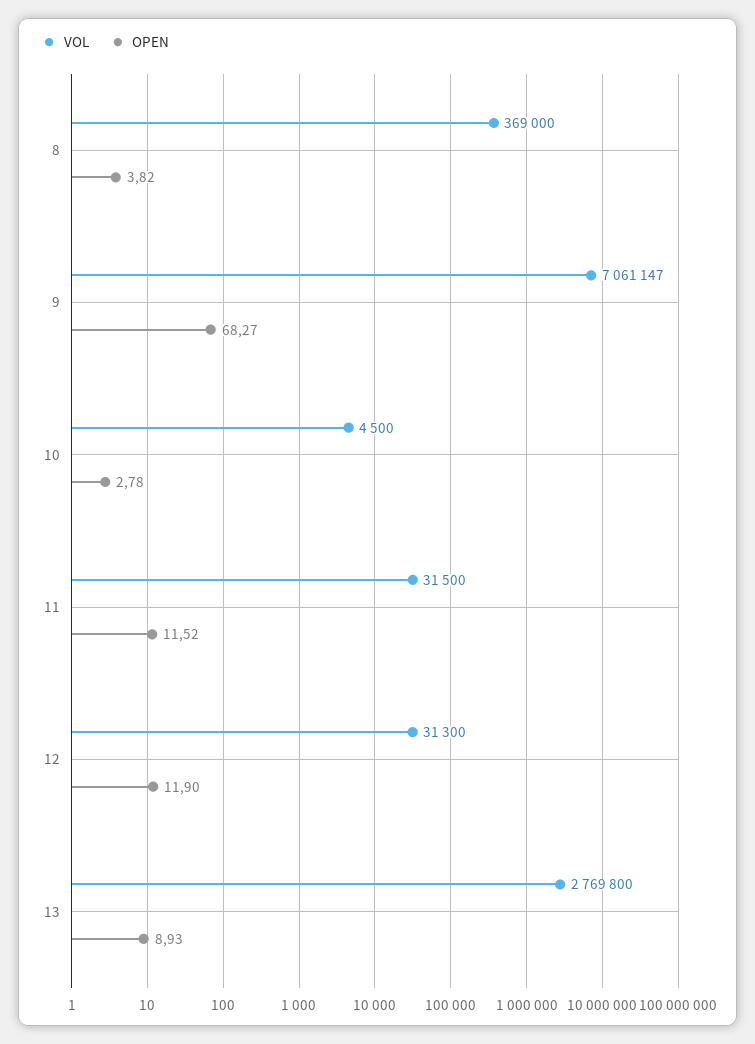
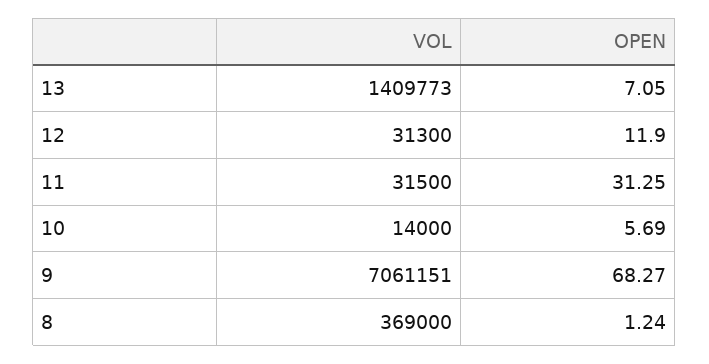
  {
    "VOL": {
      "8": 369000,
-     "9": 7061147,
+     "9": 7061151,
-     "10": 4500,
+     "10": 14000,
      "11": 31500,
      "12": 31300,
-     "13": 2769800
+     "13": 1409773
    },
    "OPEN": {
-     "8": 3.82,
+     "8": 1.24,
      "9": 68.27,
-     "10": 2.78,
+     "10": 5.69,
-     "11": 11.52,
+     "11": 31.25,
      "12": 11.9,
-     "13": 8.93
+     "13": 7.05
    }
  }

